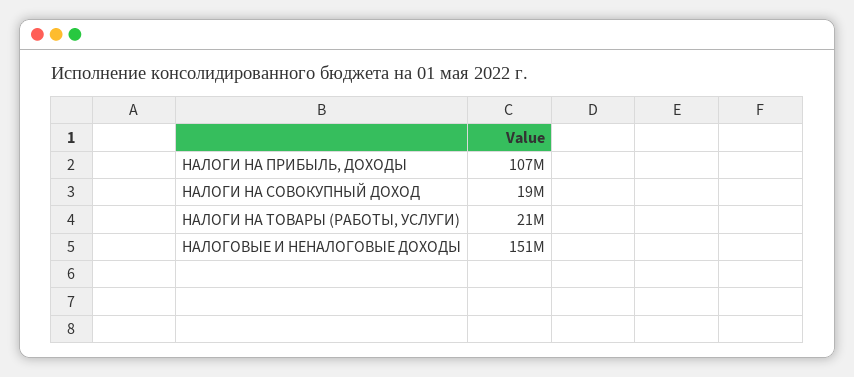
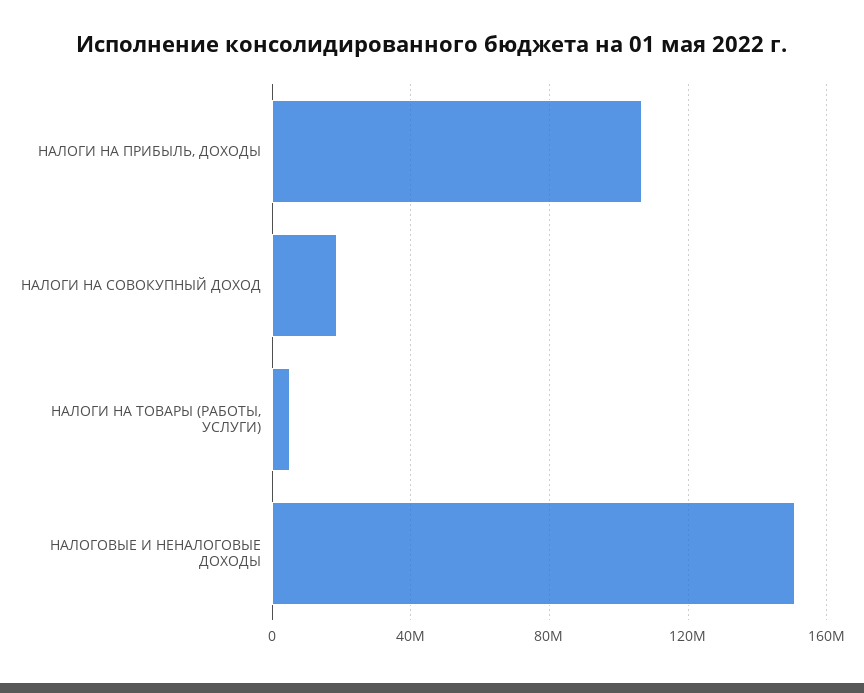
  {
    "НАЛОГИ НА ПРИБЫЛЬ, ДОХОДЫ": 107000000,
    "НАЛОГИ НА СОВОКУПНЫЙ ДОХОД": 19000000,
-   "НАЛОГИ НА ТОВАРЫ (РАБОТЫ, УСЛУГИ)": 21000000,
+   "НАЛОГИ НА ТОВАРЫ (РАБОТЫ, УСЛУГИ)": 5000000,
    "НАЛОГОВЫЕ И НЕНАЛОГОВЫЕ ДОХОДЫ": 151000000
  }

